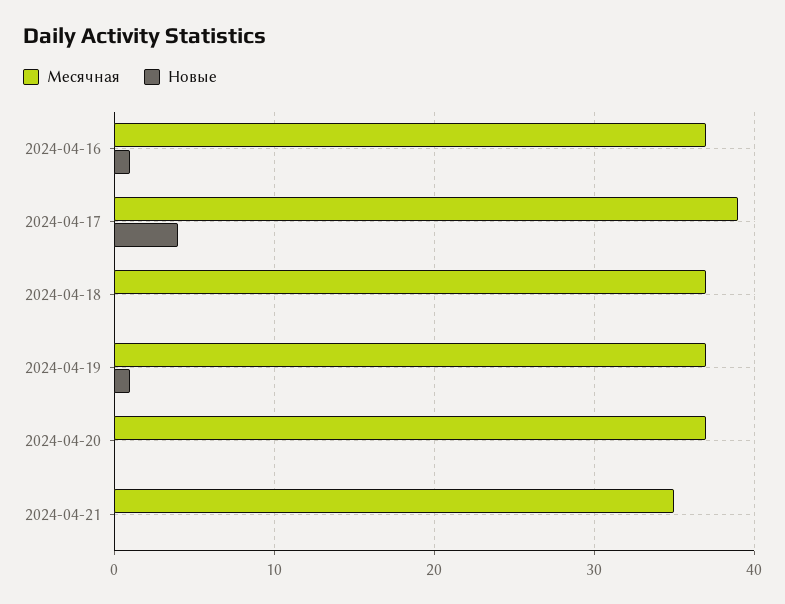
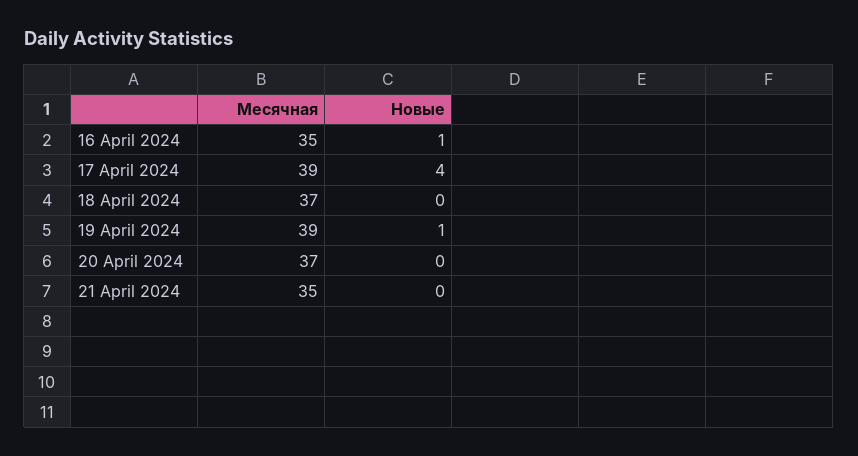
  {
    "Месячная": {
-     "2024-04-16": 37,
+     "2024-04-16": 35,
      "2024-04-17": 39,
      "2024-04-18": 37,
-     "2024-04-19": 37,
+     "2024-04-19": 39,
      "2024-04-20": 37,
      "2024-04-21": 35
    },
    "Новые": {
      "2024-04-16": 1,
      "2024-04-17": 4,
      "2024-04-18": 0,
      "2024-04-19": 1,
      "2024-04-20": 0,
      "2024-04-21": 0
    }
  }

